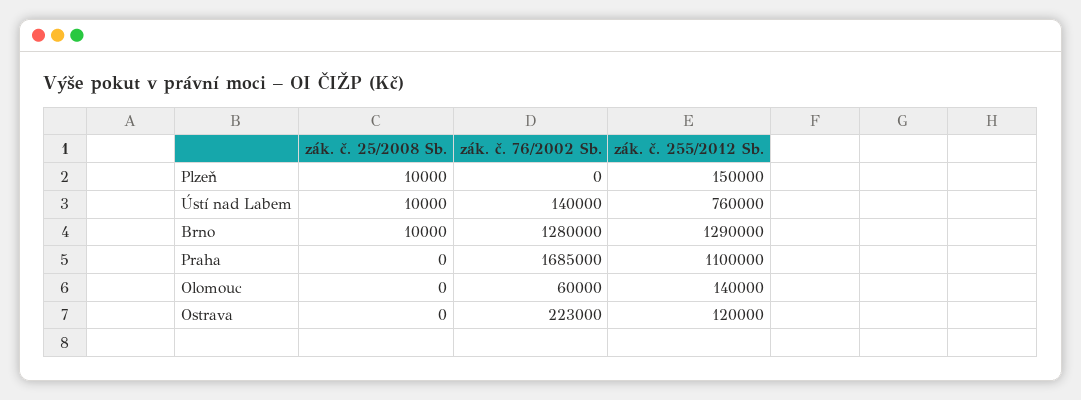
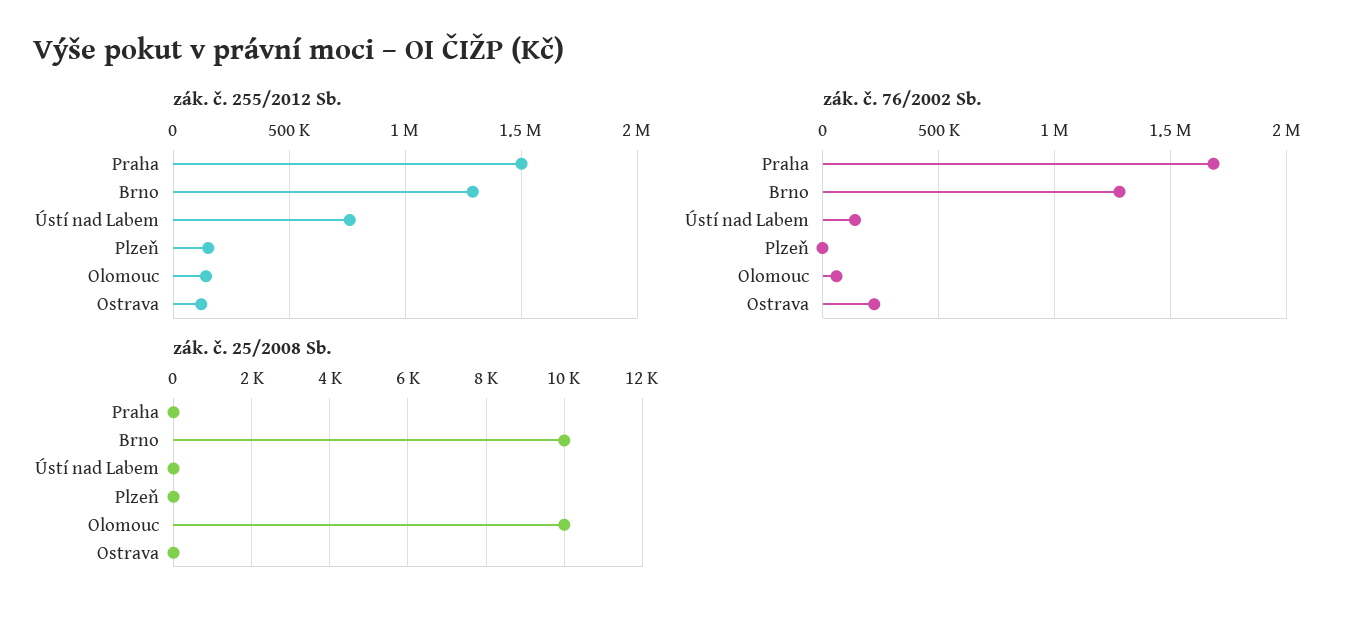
  {
    "zák. č. 25/2008 Sb.": {
-     "Plzeň": 10000,
+     "Plzeň": 0,
-     "Ústí nad Labem": 10000,
+     "Ústí nad Labem": 0,
      "Brno": 10000,
      "Praha": 0,
-     "Olomouc": 0,
+     "Olomouc": 10000,
      "Ostrava": 0
    },
    "zák. č. 76/2002 Sb.": {
      "Plzeň": 0,
      "Ústí nad Labem": 140000,
      "Brno": 1280000,
      "Praha": 1685000,
      "Olomouc": 60000,
      "Ostrava": 223000
    },
    "zák. č. 255/2012 Sb.": {
      "Plzeň": 150000,
      "Ústí nad Labem": 760000,
      "Brno": 1290000,
-     "Praha": 1100000,
+     "Praha": 1500000,
      "Olomouc": 140000,
      "Ostrava": 120000
    }
  }

